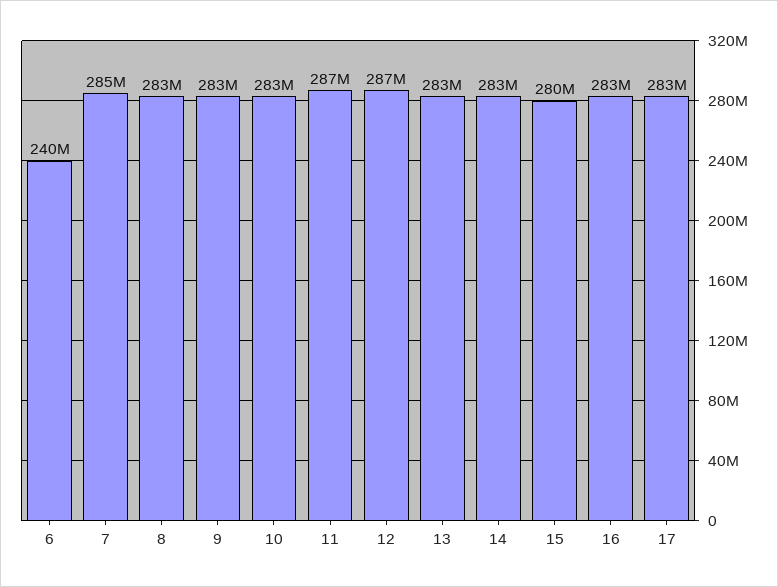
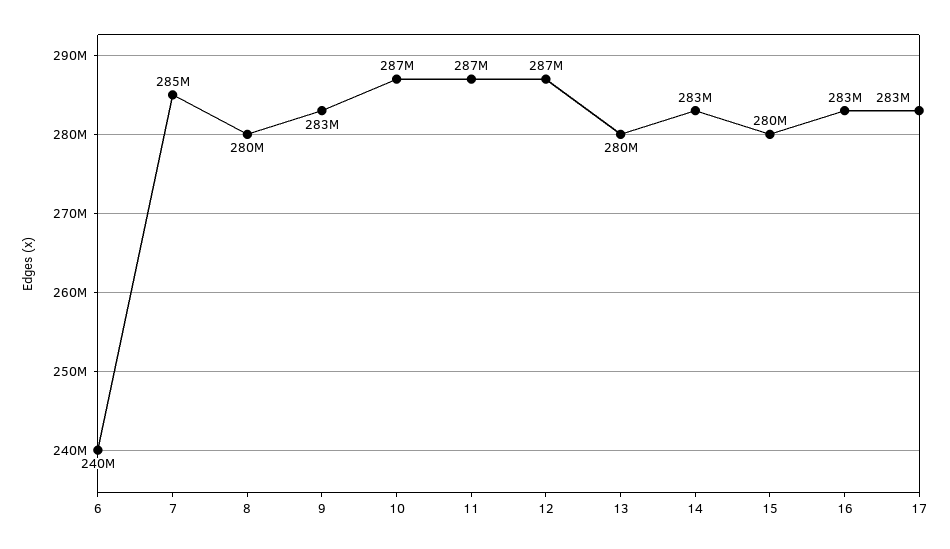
  {
    "6": 240000000,
    "7": 285000000,
-   "8": 283000000,
+   "8": 280000000,
    "9": 283000000,
-   "10": 283000000,
+   "10": 287000000,
    "11": 287000000,
    "12": 287000000,
-   "13": 283000000,
+   "13": 280000000,
    "14": 283000000,
    "15": 280000000,
    "16": 283000000,
    "17": 283000000
  }

